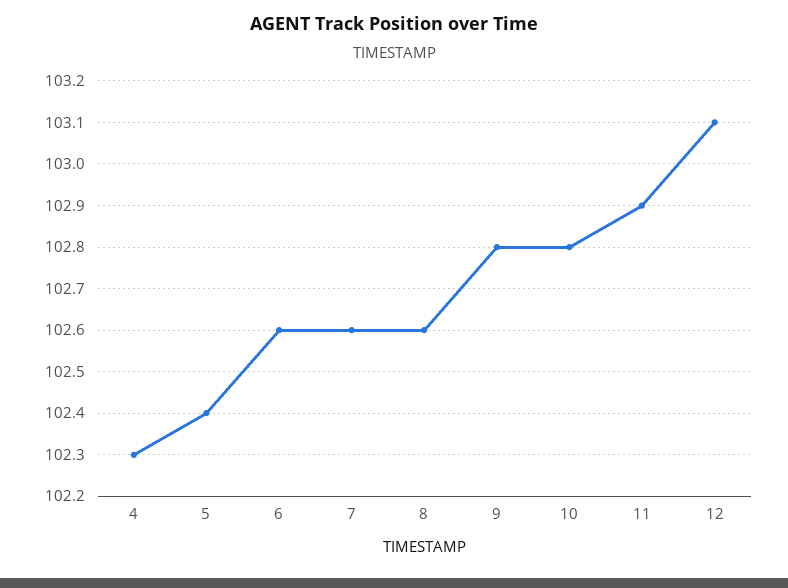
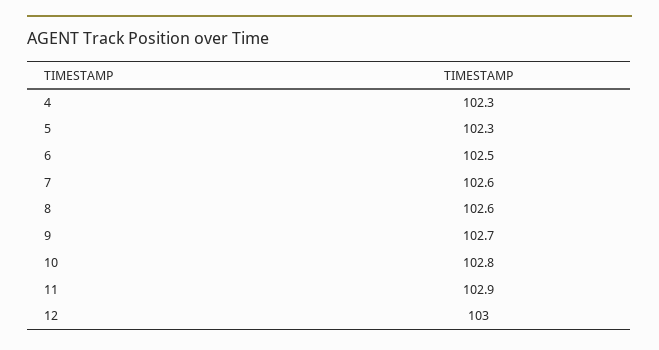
  {
    "4": 102.3,
-   "5": 102.4,
+   "5": 102.3,
-   "6": 102.6,
+   "6": 102.5,
    "7": 102.6,
    "8": 102.6,
-   "9": 102.8,
+   "9": 102.7,
    "10": 102.8,
    "11": 102.9,
-   "12": 103.1
+   "12": 103
  }

